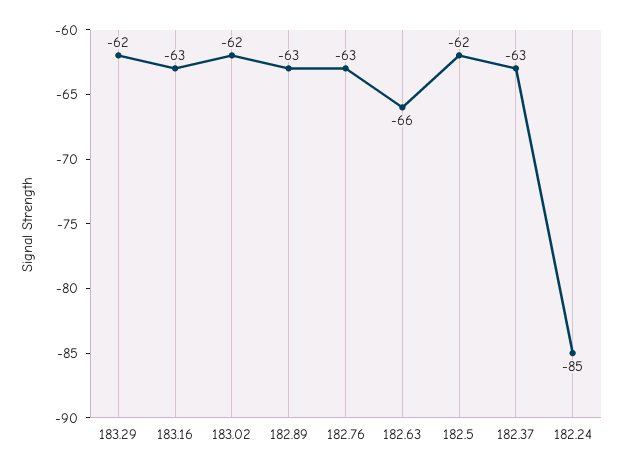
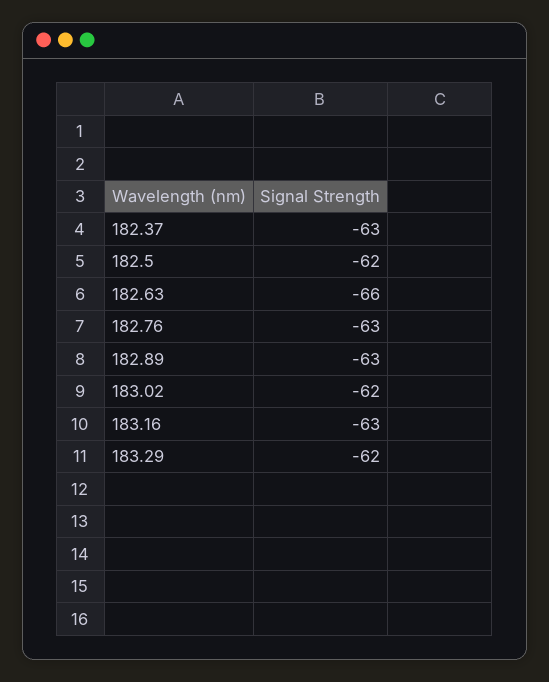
  {
    "183.29": -62,
    "183.16": -63,
    "183.02": -62,
    "182.89": -63,
    "182.76": -63,
    "182.63": -66,
    "182.5": -62,
-   "182.37": -63,
+   "182.37": -63
-   "182.24": -85
  }

